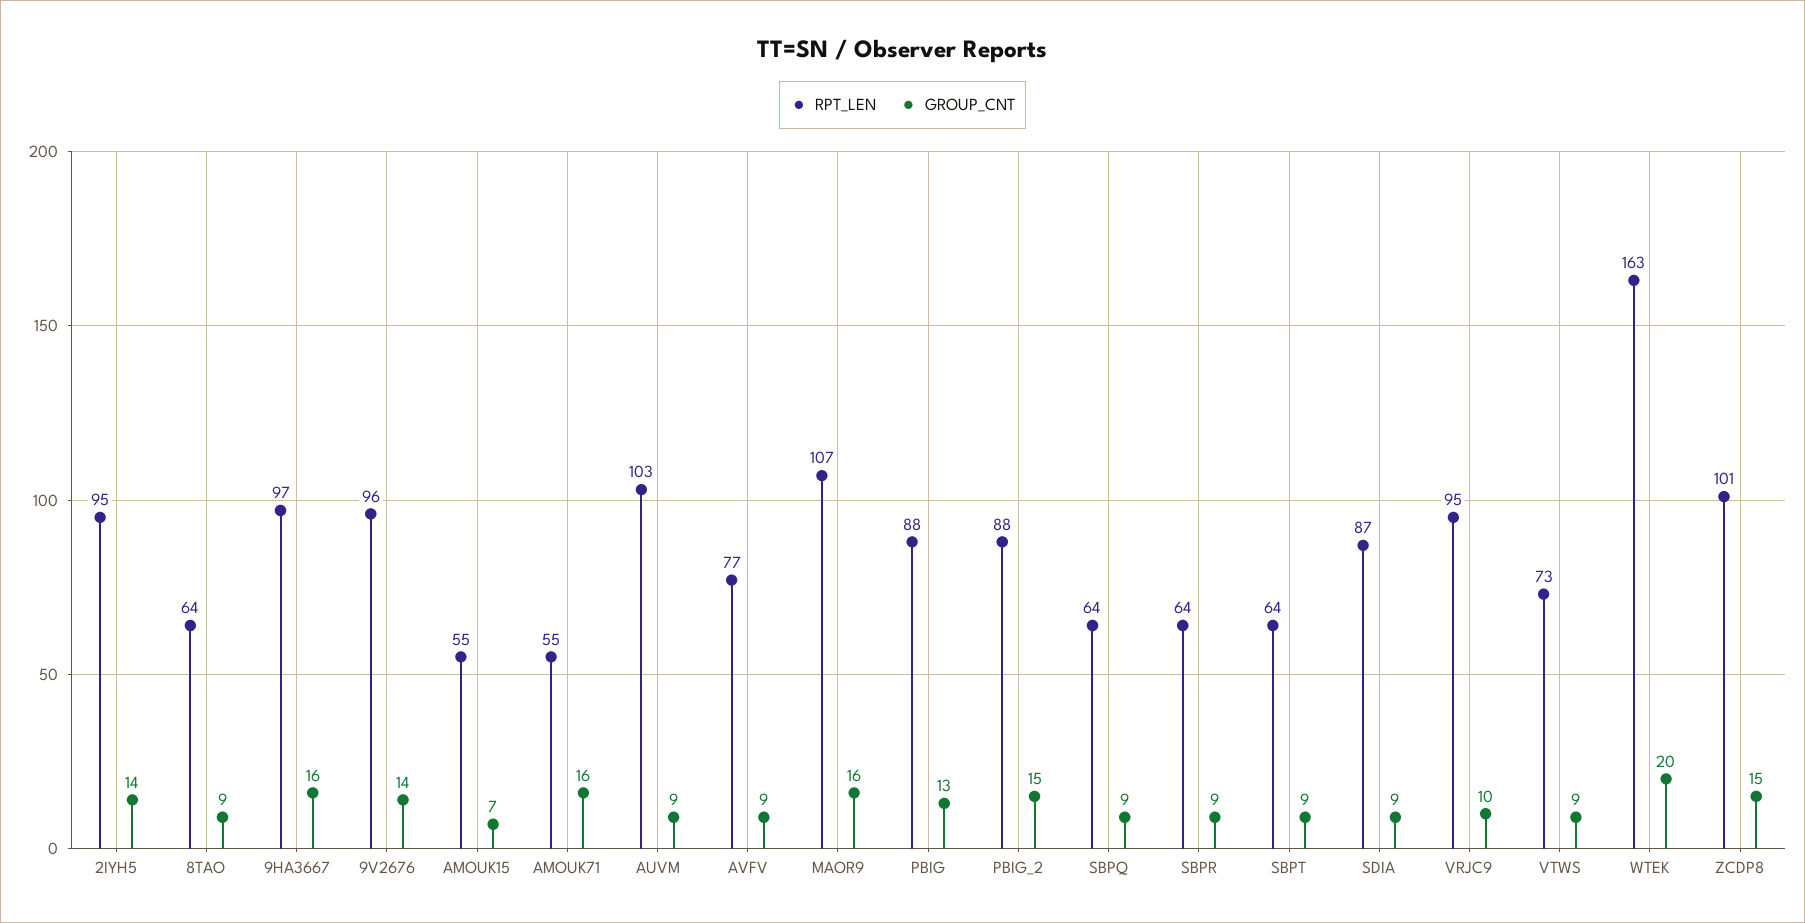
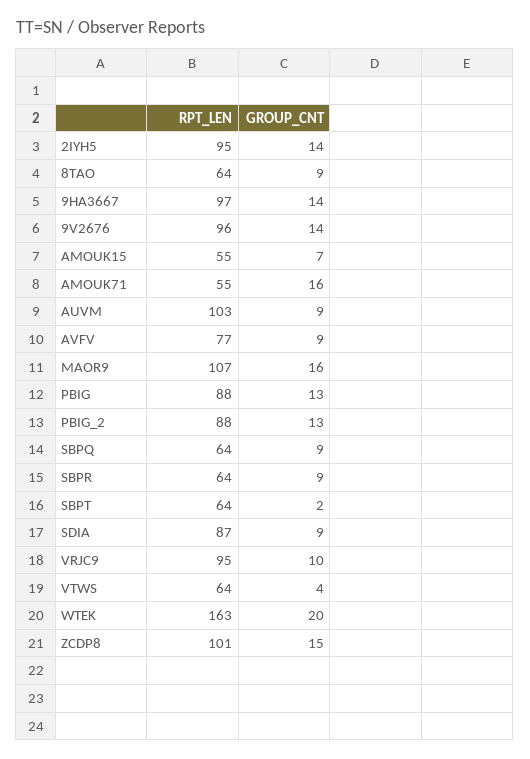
  {
    "RPT_LEN": {
      "2IYH5": 95,
      "8TAO": 64,
      "9HA3667": 97,
      "9V2676": 96,
      "AMOUK15": 55,
      "AMOUK71": 55,
      "AUVM": 103,
      "AVFV": 77,
      "MAOR9": 107,
      "PBIG": 88,
      "PBIG_2": 88,
      "SBPQ": 64,
      "SBPR": 64,
      "SBPT": 64,
      "SDIA": 87,
      "VRJC9": 95,
-     "VTWS": 73,
+     "VTWS": 64,
      "WTEK": 163,
      "ZCDP8": 101
    },
    "GROUP_CNT": {
      "2IYH5": 14,
      "8TAO": 9,
-     "9HA3667": 16,
+     "9HA3667": 14,
      "9V2676": 14,
      "AMOUK15": 7,
      "AMOUK71": 16,
      "AUVM": 9,
      "AVFV": 9,
      "MAOR9": 16,
      "PBIG": 13,
-     "PBIG_2": 15,
+     "PBIG_2": 13,
      "SBPQ": 9,
      "SBPR": 9,
-     "SBPT": 9,
+     "SBPT": 2,
      "SDIA": 9,
      "VRJC9": 10,
-     "VTWS": 9,
+     "VTWS": 4,
      "WTEK": 20,
      "ZCDP8": 15
    }
  }

